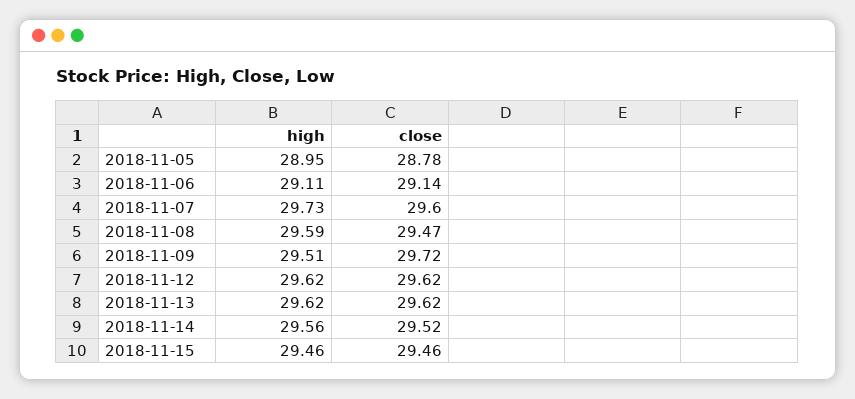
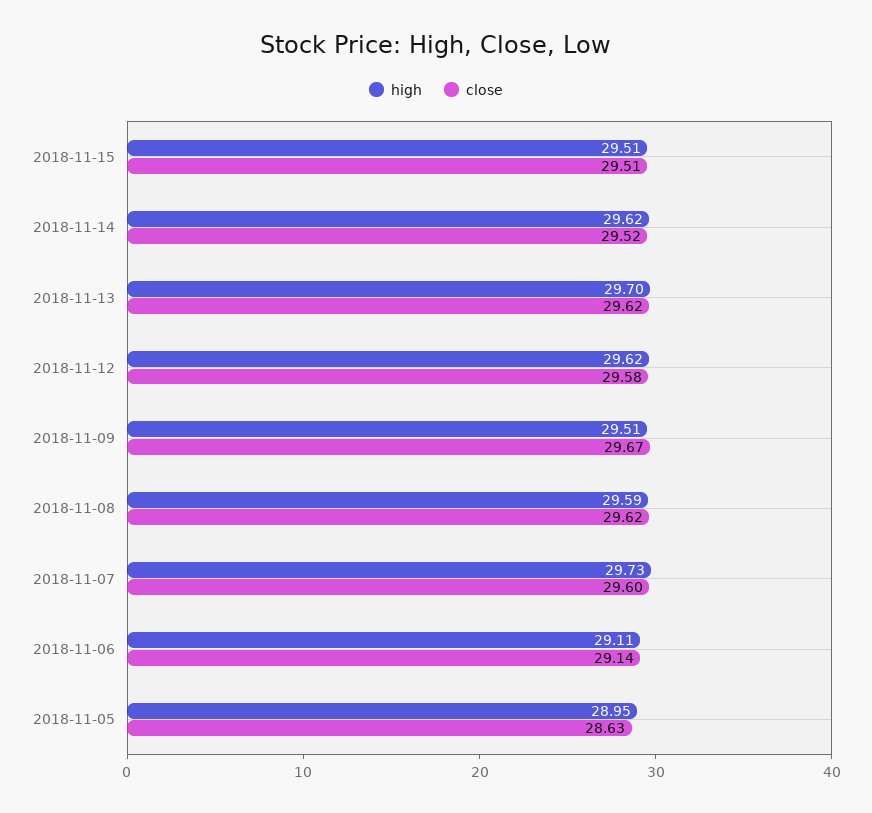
  {
    "high": {
      "2018-11-05": 28.95,
      "2018-11-06": 29.11,
      "2018-11-07": 29.73,
      "2018-11-08": 29.59,
      "2018-11-09": 29.51,
      "2018-11-12": 29.62,
-     "2018-11-13": 29.62,
+     "2018-11-13": 29.7,
-     "2018-11-14": 29.56,
+     "2018-11-14": 29.62,
-     "2018-11-15": 29.46
+     "2018-11-15": 29.51
    },
    "close": {
-     "2018-11-05": 28.78,
+     "2018-11-05": 28.63,
      "2018-11-06": 29.14,
      "2018-11-07": 29.6,
-     "2018-11-08": 29.47,
+     "2018-11-08": 29.62,
-     "2018-11-09": 29.72,
+     "2018-11-09": 29.67,
-     "2018-11-12": 29.62,
+     "2018-11-12": 29.58,
      "2018-11-13": 29.62,
      "2018-11-14": 29.52,
-     "2018-11-15": 29.46
+     "2018-11-15": 29.51
    }
  }

